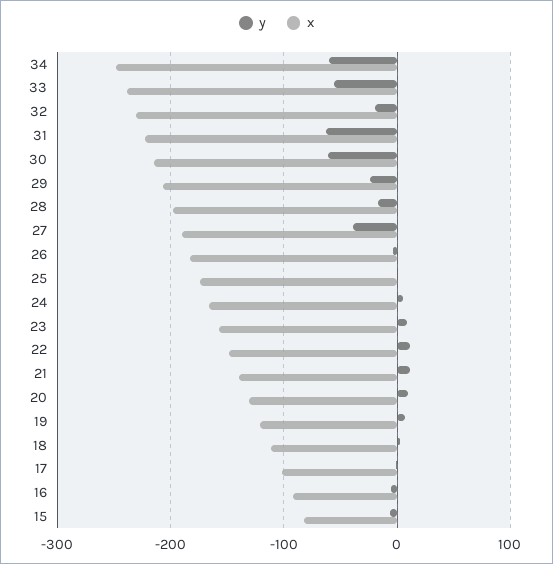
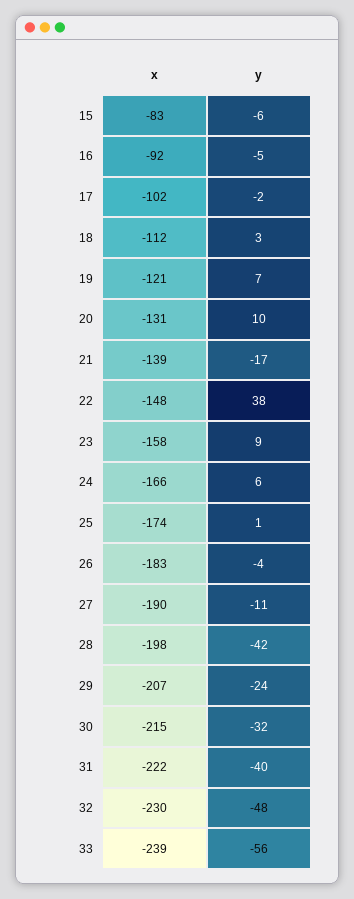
  {
    "y": {
-     "34": -60,
      "33": -56,
-     "32": -20,
+     "32": -48,
-     "31": -60,
+     "31": -40,
-     "30": -60,
+     "30": -32,
      "29": -24,
-     "28": -20,
+     "28": -42,
-     "27": -40,
+     "27": -11,
      "26": -4,
      "25": 1,
      "24": 6,
      "23": 9,
-     "22": 10,
+     "22": 38,
-     "21": 10,
+     "21": -17,
      "20": 10,
      "19": 7,
      "18": 3,
      "17": -2,
      "16": -5,
      "15": -6
    },
    "x": {
-     "34": -250,
      "33": -239,
      "32": -230,
      "31": -222,
      "30": -215,
      "29": -207,
      "28": -198,
      "27": -190,
      "26": -183,
      "25": -174,
      "24": -166,
      "23": -158,
      "22": -148,
      "21": -139,
      "20": -131,
      "19": -121,
      "18": -112,
      "17": -102,
      "16": -92,
      "15": -83
    }
  }

